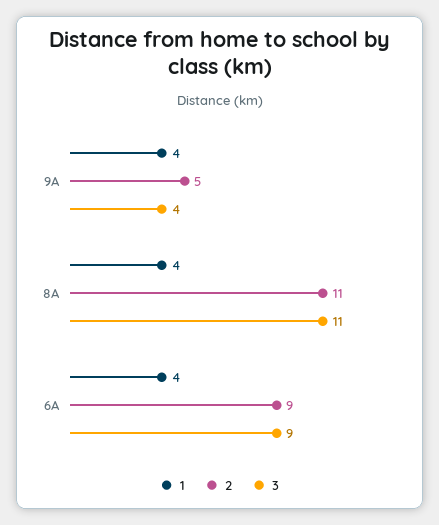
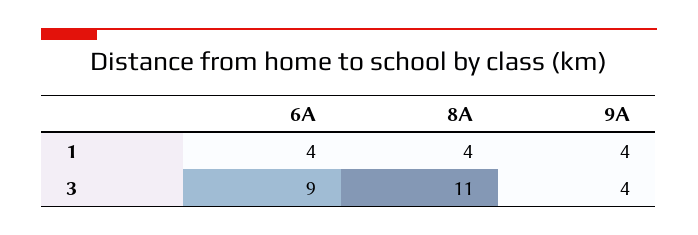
  {
    "1": {
      "9A": 4,
      "8A": 4,
      "6A": 4
    },
-   "2": {
-     "9A": 5,
-     "8A": 11,
-     "6A": 9
-   },
    "3": {
      "9A": 4,
      "8A": 11,
      "6A": 9
    }
  }

